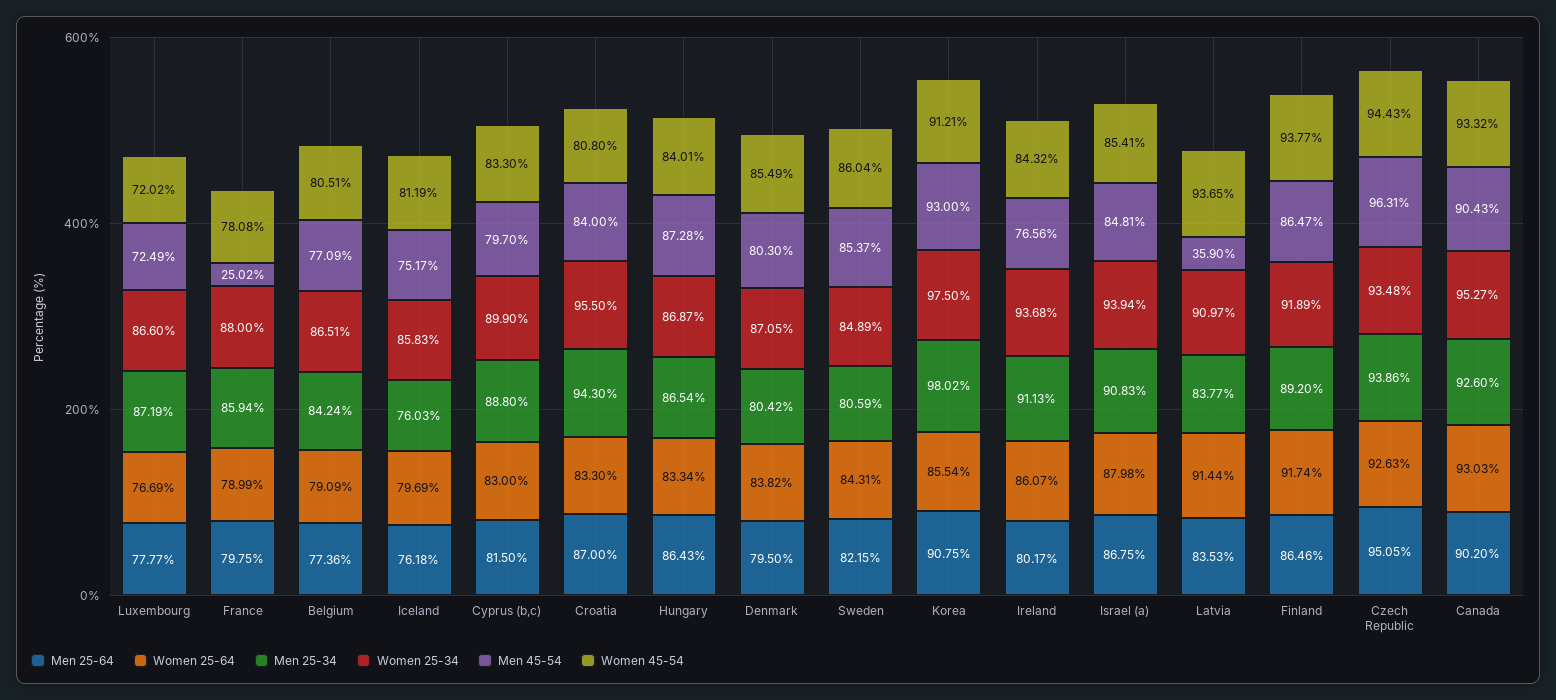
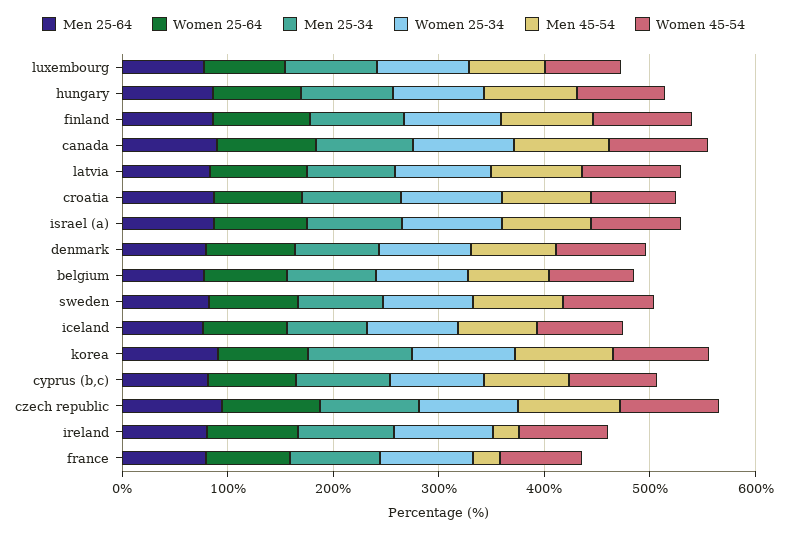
  {
    "Men 25-64": {
      "Luxembourg": 77.77,
      "France": 79.75,
      "Belgium": 77.36,
      "Iceland": 76.18,
      "Cyprus (b,c)": 81.5,
      "Croatia": 87,
      "Hungary": 86.43,
      "Denmark": 79.5,
      "Sweden": 82.15,
      "Korea": 90.75,
      "Ireland": 80.17,
      "Israel (a)": 86.75,
      "Latvia": 83.53,
      "Finland": 86.46,
      "Czech Republic": 95.05,
      "Canada": 90.2
    },
    "Women 25-64": {
      "Luxembourg": 76.69,
      "France": 78.99,
      "Belgium": 79.09,
      "Iceland": 79.69,
      "Cyprus (b,c)": 83,
      "Croatia": 83.3,
      "Hungary": 83.34,
      "Denmark": 83.82,
      "Sweden": 84.31,
      "Korea": 85.54,
      "Ireland": 86.07,
      "Israel (a)": 87.98,
      "Latvia": 91.44,
      "Finland": 91.74,
      "Czech Republic": 92.63,
      "Canada": 93.03
    },
    "Men 25-34": {
      "Luxembourg": 87.19,
      "France": 85.94,
      "Belgium": 84.24,
      "Iceland": 76.03,
      "Cyprus (b,c)": 88.8,
      "Croatia": 94.3,
      "Hungary": 86.54,
      "Denmark": 80.42,
      "Sweden": 80.59,
      "Korea": 98.02,
      "Ireland": 91.13,
      "Israel (a)": 90.83,
      "Latvia": 83.77,
      "Finland": 89.2,
      "Czech Republic": 93.86,
      "Canada": 92.6
    },
    "Women 25-34": {
      "Luxembourg": 86.6,
      "France": 88,
      "Belgium": 86.51,
      "Iceland": 85.83,
      "Cyprus (b,c)": 89.9,
      "Croatia": 95.5,
      "Hungary": 86.87,
      "Denmark": 87.05,
      "Sweden": 84.89,
      "Korea": 97.5,
      "Ireland": 93.68,
      "Israel (a)": 93.94,
      "Latvia": 90.97,
      "Finland": 91.89,
      "Czech Republic": 93.48,
      "Canada": 95.27
    },
    "Men 45-54": {
      "Luxembourg": 72.49,
      "France": 25.02,
      "Belgium": 77.09,
      "Iceland": 75.17,
      "Cyprus (b,c)": 79.7,
      "Croatia": 84,
      "Hungary": 87.28,
      "Denmark": 80.3,
      "Sweden": 85.37,
      "Korea": 93,
-     "Ireland": 76.56,
+     "Ireland": 20,
      "Israel (a)": 84.81,
-     "Latvia": 35.9,
+     "Latvia": 80,
      "Finland": 86.47,
      "Czech Republic": 96.31,
      "Canada": 90.43
    },
    "Women 45-54": {
      "Luxembourg": 72.02,
      "France": 78.08,
      "Belgium": 80.51,
      "Iceland": 81.19,
      "Cyprus (b,c)": 83.3,
      "Croatia": 80.8,
      "Hungary": 84.01,
      "Denmark": 85.49,
      "Sweden": 86.04,
      "Korea": 91.21,
      "Ireland": 84.32,
      "Israel (a)": 85.41,
      "Latvia": 93.65,
      "Finland": 93.77,
      "Czech Republic": 94.43,
      "Canada": 93.32
    }
  }

